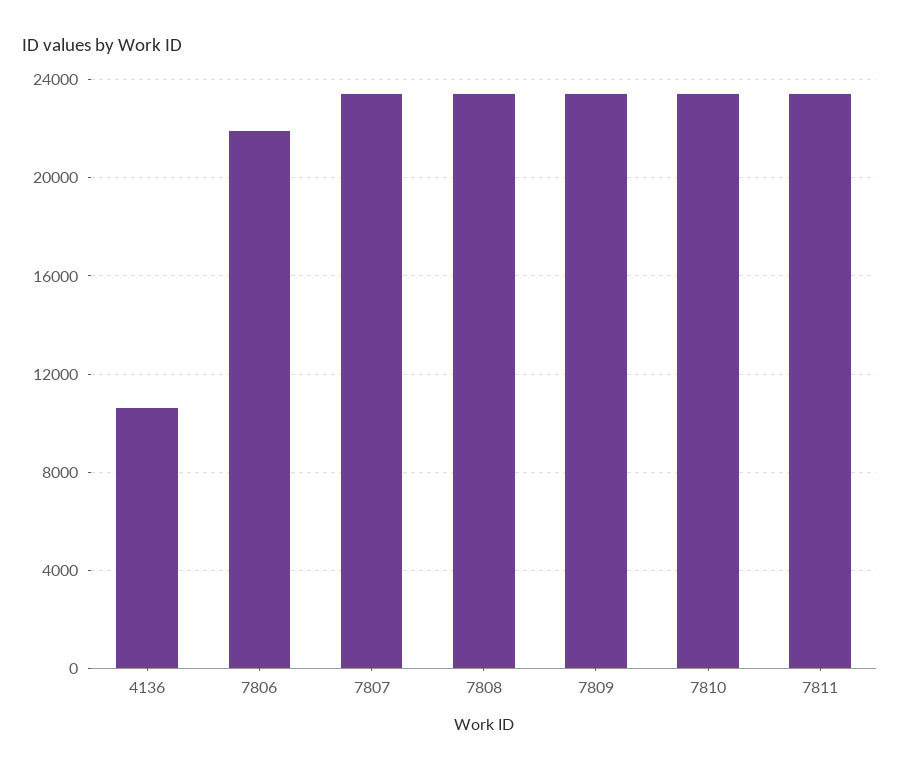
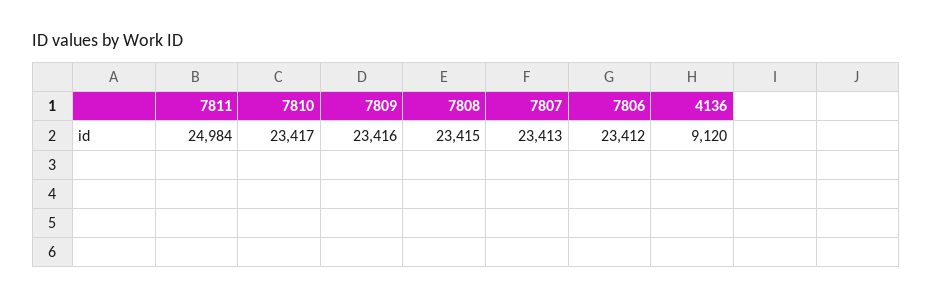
  {
-   "4136": 10500,
+   "4136": 9120,
-   "7806": 22000,
+   "7806": 23412,
    "7807": 23413,
    "7808": 23415,
    "7809": 23416,
    "7810": 23417,
-   "7811": 23500
+   "7811": 24984
  }

